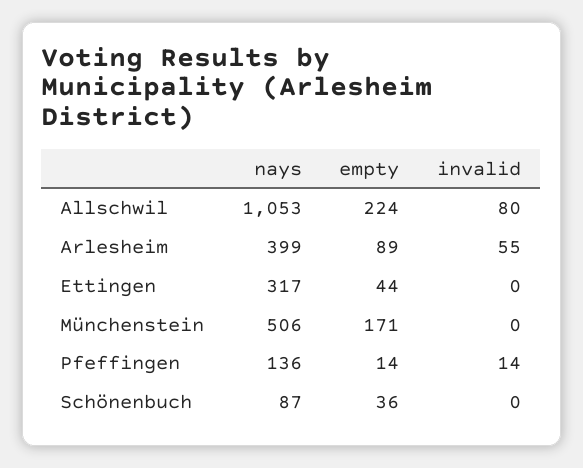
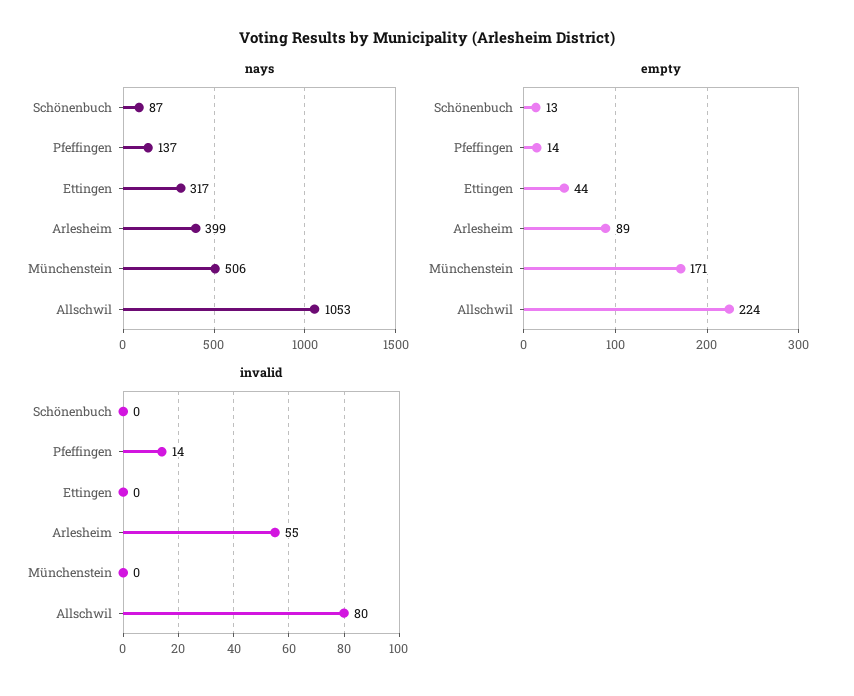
  {
    "nays": {
      "Allschwil": 1053,
      "Arlesheim": 399,
      "Ettingen": 317,
      "Münchenstein": 506,
-     "Pfeffingen": 136,
+     "Pfeffingen": 137,
      "Schönenbuch": 87
    },
    "empty": {
      "Allschwil": 224,
      "Arlesheim": 89,
      "Ettingen": 44,
      "Münchenstein": 171,
      "Pfeffingen": 14,
-     "Schönenbuch": 36
+     "Schönenbuch": 13
    },
    "invalid": {
      "Allschwil": 80,
      "Arlesheim": 55,
      "Ettingen": 0,
      "Münchenstein": 0,
      "Pfeffingen": 14,
      "Schönenbuch": 0
    }
  }

